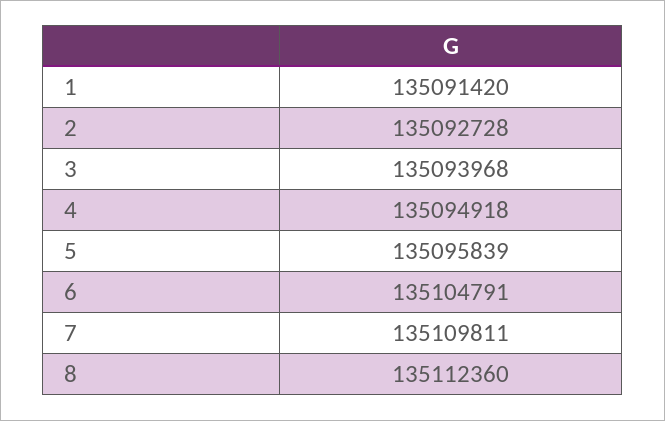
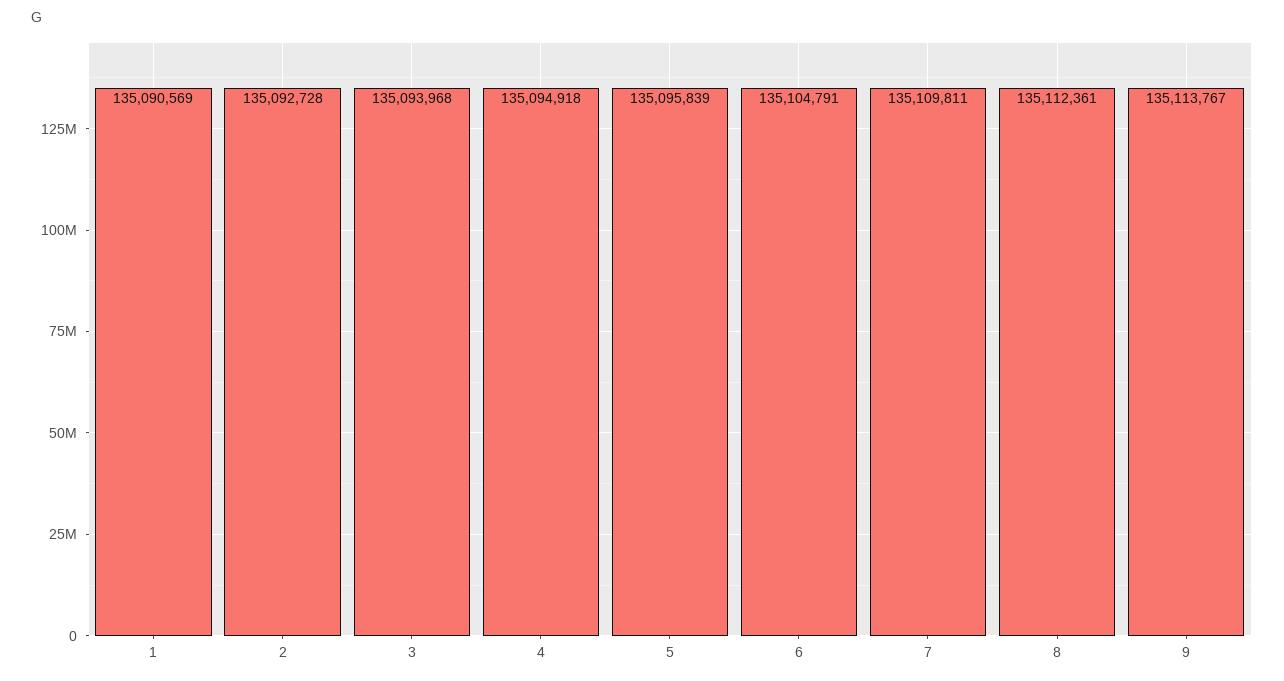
  {
-   "1": 135091420,
+   "1": 135090569,
    "2": 135092728,
    "3": 135093968,
    "4": 135094918,
    "5": 135095839,
    "6": 135104791,
    "7": 135109811,
-   "8": 135112360
+   "8": 135112361,
+   "9": 135113767
  }

